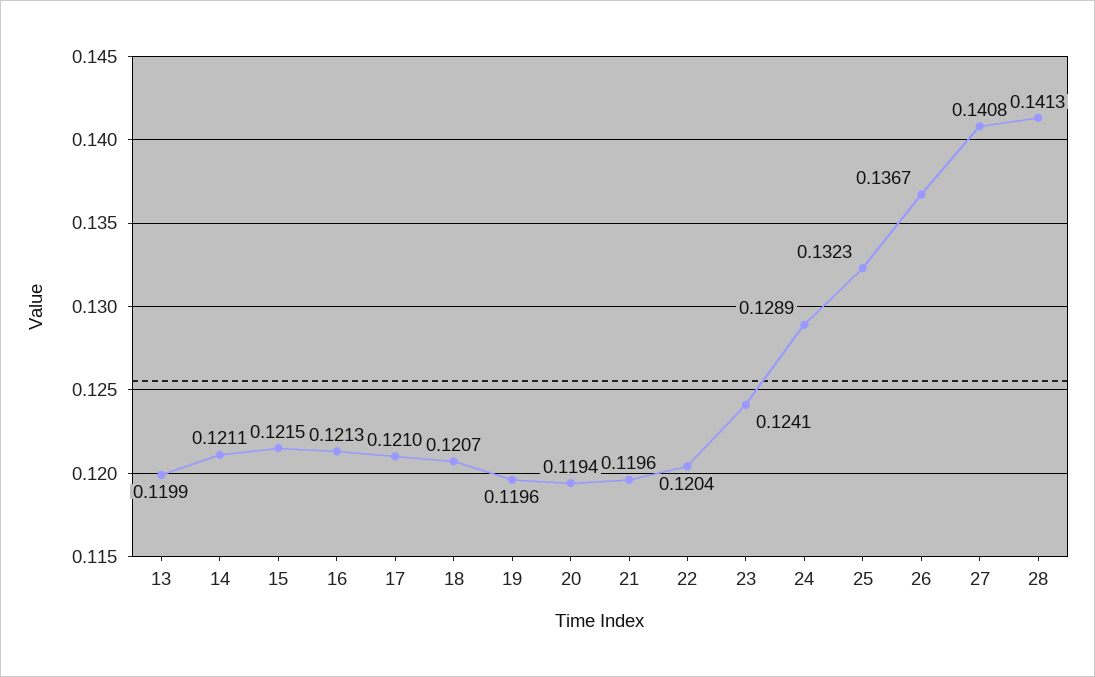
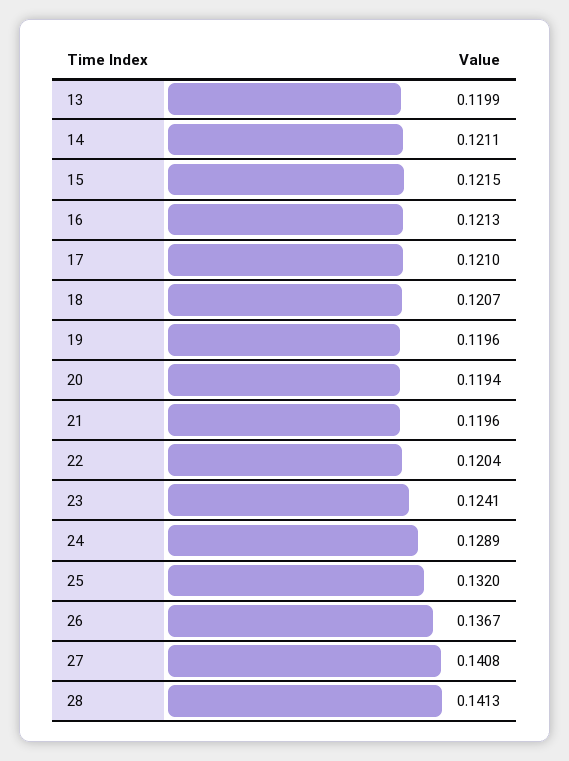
  {
    "13": 0.1199,
    "14": 0.1211,
    "15": 0.1215,
    "16": 0.1213,
    "17": 0.121,
    "18": 0.1207,
    "19": 0.1196,
    "20": 0.1194,
    "21": 0.1196,
    "22": 0.1204,
    "23": 0.1241,
    "24": 0.1289,
-   "25": 0.1323,
+   "25": 0.132,
    "26": 0.1367,
    "27": 0.1408,
    "28": 0.1413
  }

